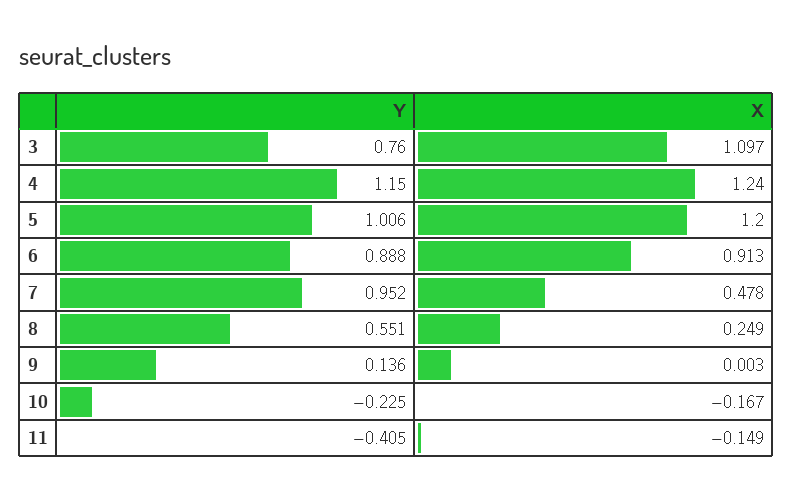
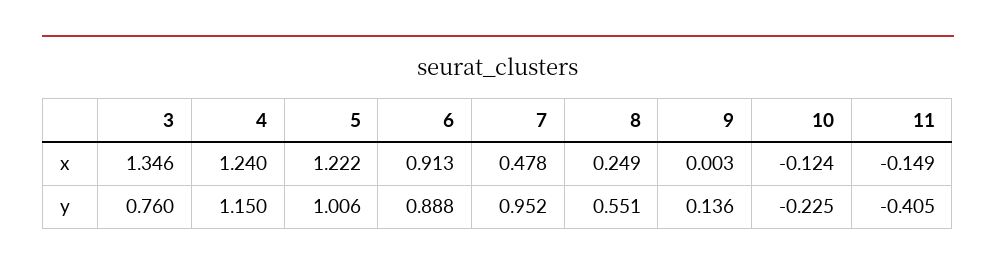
  {
    "Y": {
      "3": 0.76,
      "4": 1.15,
      "5": 1.006,
      "6": 0.888,
      "7": 0.952,
      "8": 0.551,
      "9": 0.136,
      "10": -0.225,
      "11": -0.405
    },
    "X": {
-     "3": 1.097,
+     "3": 1.346,
      "4": 1.24,
-     "5": 1.2,
+     "5": 1.222,
      "6": 0.913,
      "7": 0.478,
      "8": 0.249,
      "9": 0.003,
-     "10": -0.167,
+     "10": -0.124,
      "11": -0.149
    }
  }

